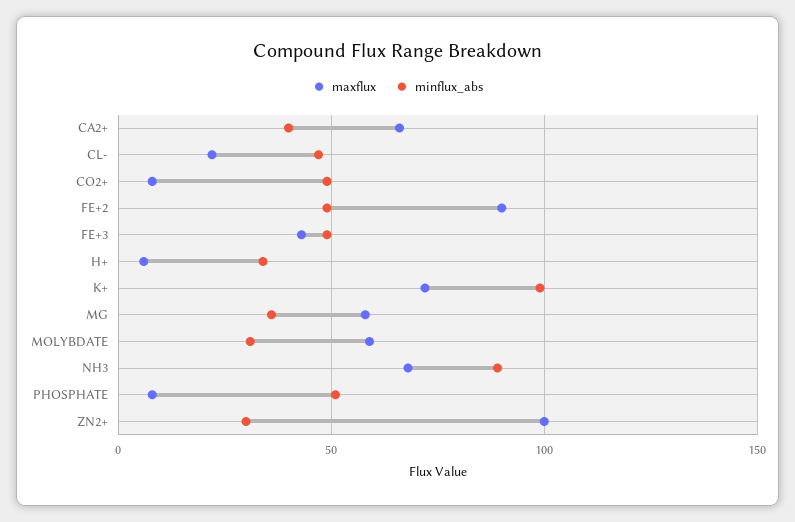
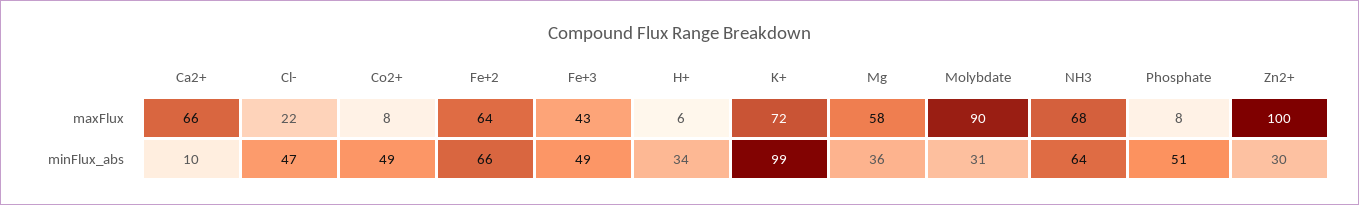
  {
    "maxflux": {
      "CA2+": 66,
      "CL-": 22,
      "CO2+": 8,
-     "FE+2": 90,
+     "FE+2": 64,
      "FE+3": 43,
      "H+": 6,
      "K+": 72,
      "MG": 58,
-     "MOLYBDATE": 60,
+     "MOLYBDATE": 90,
      "NH3": 68,
      "PHOSPHATE": 8,
      "ZN2+": 100
    },
    "minflux_abs": {
-     "CA2+": 40,
+     "CA2+": 10,
      "CL-": 47,
      "CO2+": 49,
-     "FE+2": 50,
+     "FE+2": 66,
      "FE+3": 49,
      "H+": 34,
      "K+": 99,
      "MG": 36,
      "MOLYBDATE": 31,
-     "NH3": 90,
+     "NH3": 64,
      "PHOSPHATE": 51,
      "ZN2+": 30
    }
  }

